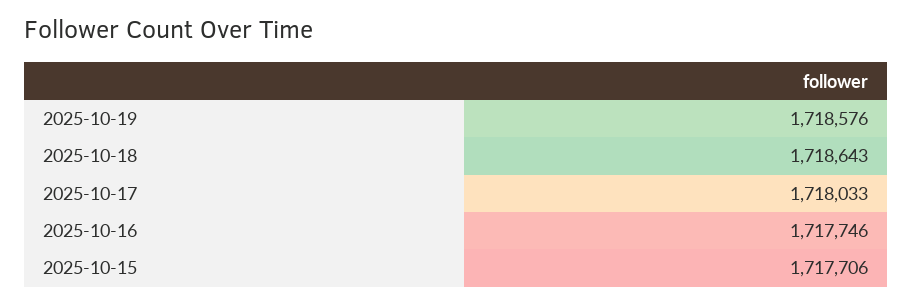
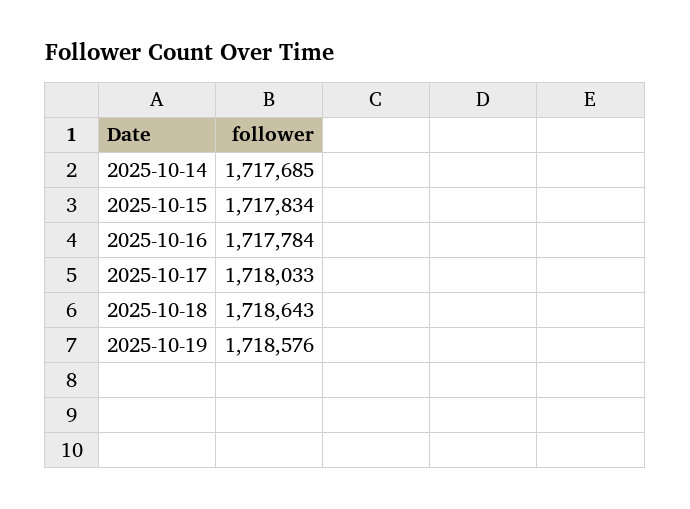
  {
    "2025-10-19": 1718576,
    "2025-10-18": 1718643,
    "2025-10-17": 1718033,
-   "2025-10-16": 1717746,
+   "2025-10-16": 1717784,
-   "2025-10-15": 1717706
+   "2025-10-15": 1717834,
+   "2025-10-14": 1717685
  }

